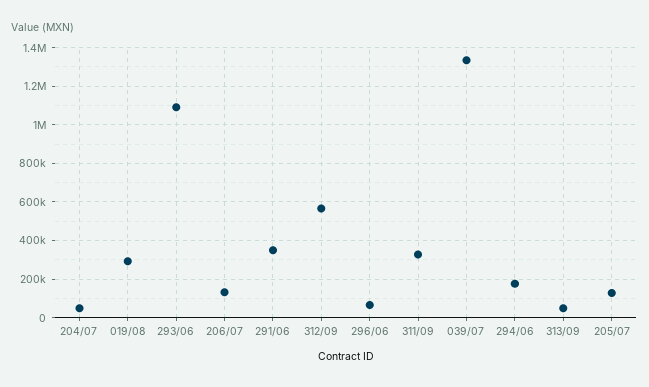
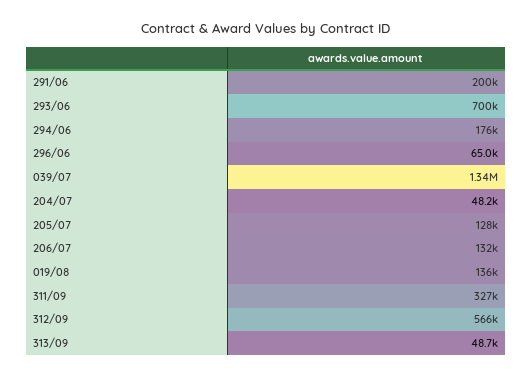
  {
    "204/07": 48200,
-   "019/08": 300000,
+   "019/08": 136000,
-   "293/06": 1100000,
+   "293/06": 700000,
    "206/07": 132000,
-   "291/06": 350000,
+   "291/06": 200000,
    "312/09": 566000,
    "296/06": 65000,
    "311/09": 327000,
    "039/07": 1340000,
    "294/06": 176000,
    "313/09": 48700,
    "205/07": 128000
  }

